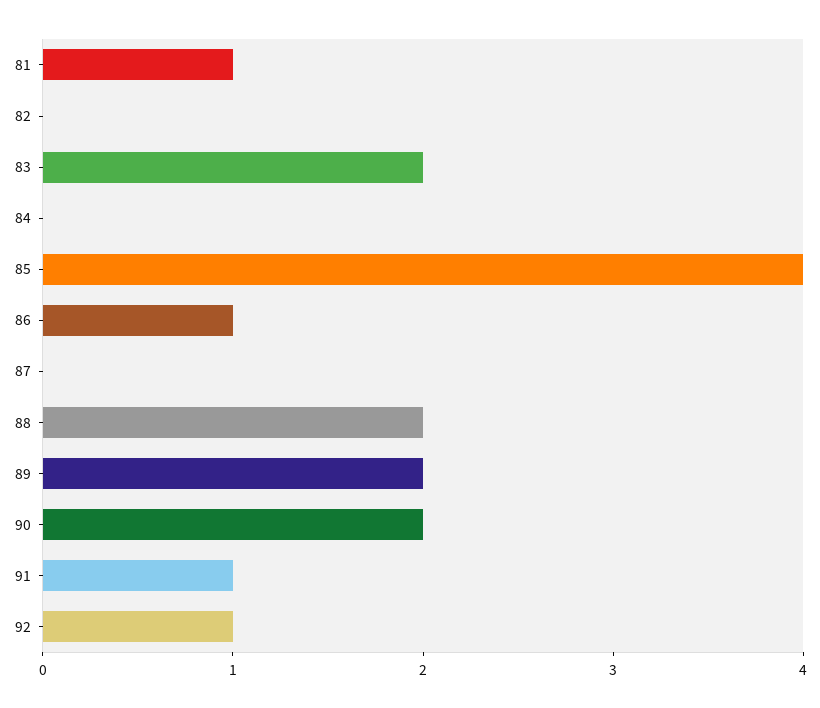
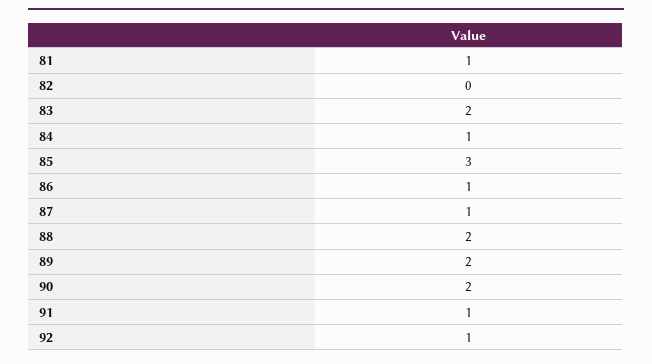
  {
    "81": 1,
    "82": 0,
    "83": 2,
-   "84": 0,
+   "84": 1,
-   "85": 4,
+   "85": 3,
    "86": 1,
-   "87": 0,
+   "87": 1,
    "88": 2,
    "89": 2,
    "90": 2,
    "91": 1,
    "92": 1
  }

